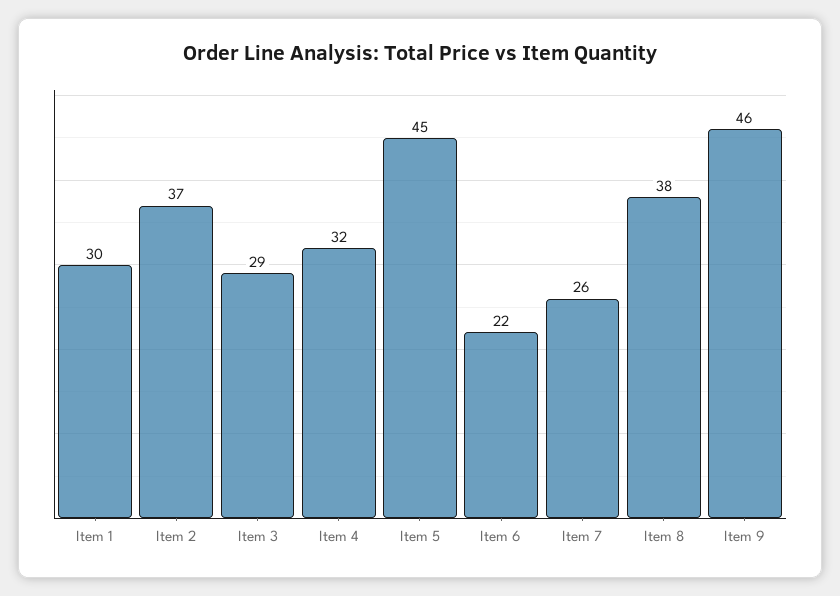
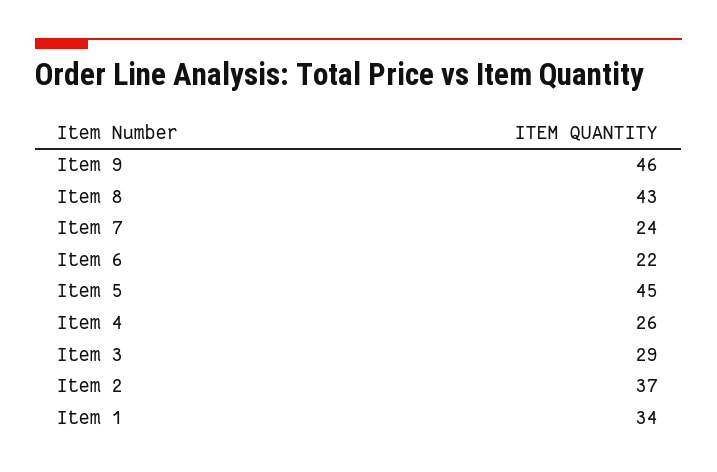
  {
-   "Item 1": 30,
+   "Item 1": 34,
    "Item 2": 37,
    "Item 3": 29,
-   "Item 4": 32,
+   "Item 4": 26,
    "Item 5": 45,
    "Item 6": 22,
-   "Item 7": 26,
+   "Item 7": 24,
-   "Item 8": 38,
+   "Item 8": 43,
    "Item 9": 46
  }

